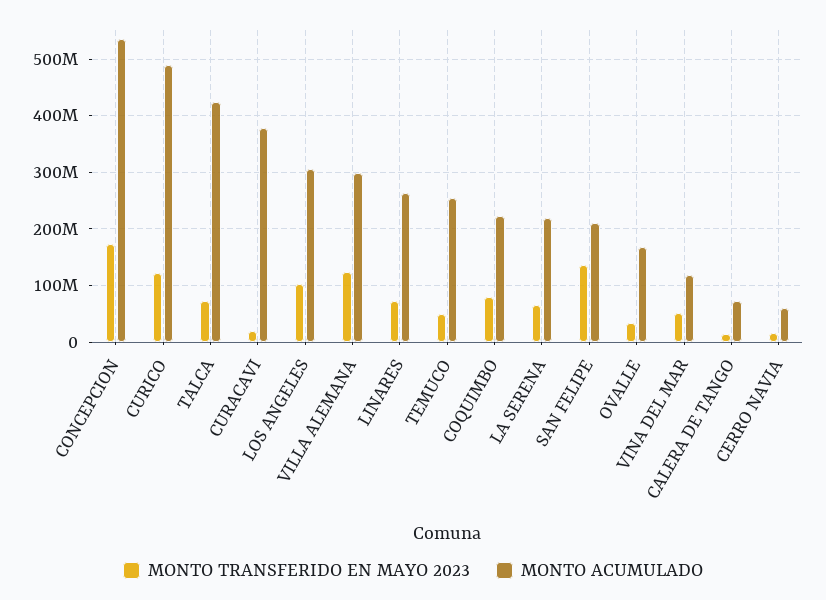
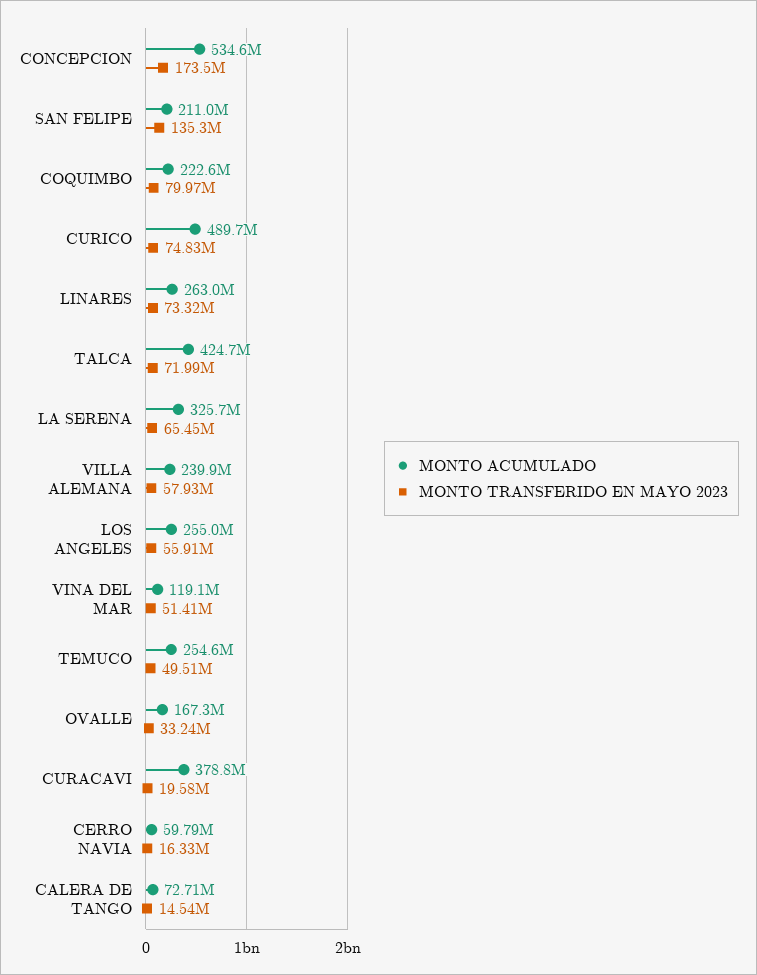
  {
    "MONTO TRANSFERIDO EN MAYO 2023": {
      "CONCEPCION": 173500000,
-     "CURICO": 120000000,
+     "CURICO": 74830000,
      "TALCA": 71990000,
      "CURACAVI": 19580000,
-     "LOS ANGELES": 100000000,
+     "LOS ANGELES": 55910000,
-     "VILLA ALEMANA": 120000000,
+     "VILLA ALEMANA": 57930000,
      "LINARES": 73320000,
      "TEMUCO": 49510000,
      "COQUIMBO": 79970000,
      "LA SERENA": 65450000,
      "SAN FELIPE": 135300000,
      "OVALLE": 33240000,
      "VINA DEL MAR": 51410000,
      "CALERA DE TANGO": 14540000,
      "CERRO NAVIA": 16330000
    },
    "MONTO ACUMULADO": {
      "CONCEPCION": 534600000,
      "CURICO": 489700000,
      "TALCA": 424700000,
      "CURACAVI": 378800000,
-     "LOS ANGELES": 300000000,
+     "LOS ANGELES": 255000000,
-     "VILLA ALEMANA": 300000000,
+     "VILLA ALEMANA": 239900000,
      "LINARES": 263000000,
      "TEMUCO": 254600000,
      "COQUIMBO": 222600000,
-     "LA SERENA": 220000000,
+     "LA SERENA": 325700000,
      "SAN FELIPE": 211000000,
      "OVALLE": 167300000,
      "VINA DEL MAR": 119100000,
      "CALERA DE TANGO": 72710000,
      "CERRO NAVIA": 59790000
    }
  }

